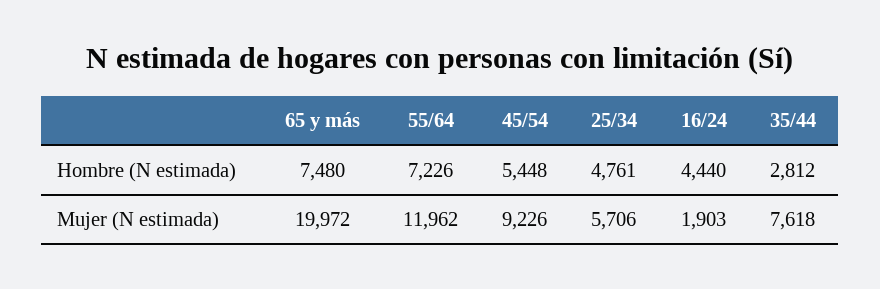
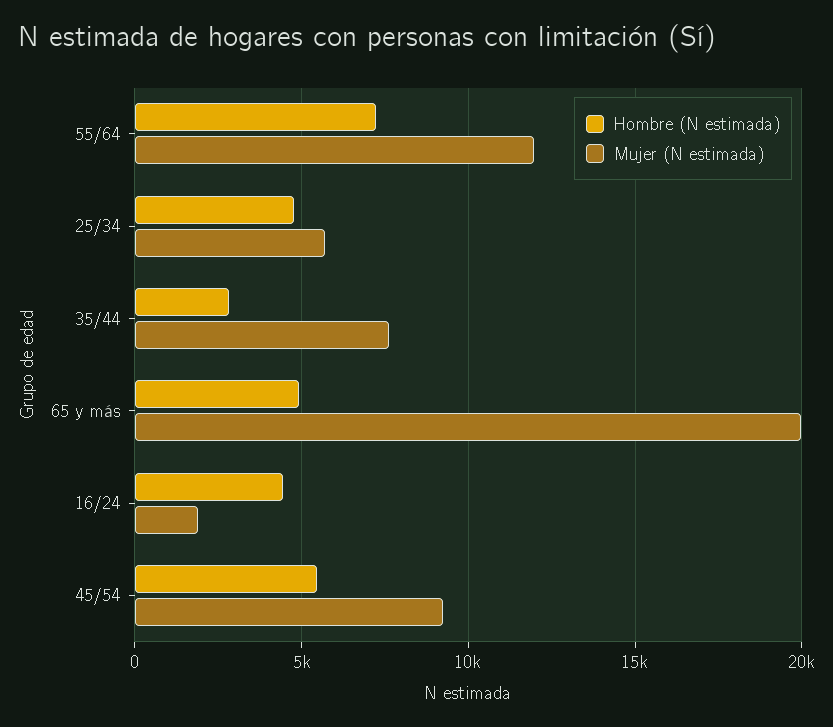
  {
    "Hombre (N estimada)": {
-     "65 y más": 7480,
+     "65 y más": 5000,
      "55/64": 7226,
      "45/54": 5448,
      "25/34": 4761,
      "16/24": 4440,
      "35/44": 2812
    },
    "Mujer (N estimada)": {
      "65 y más": 19972,
      "55/64": 11962,
      "45/54": 9226,
      "25/34": 5706,
      "16/24": 1903,
      "35/44": 7618
    }
  }

